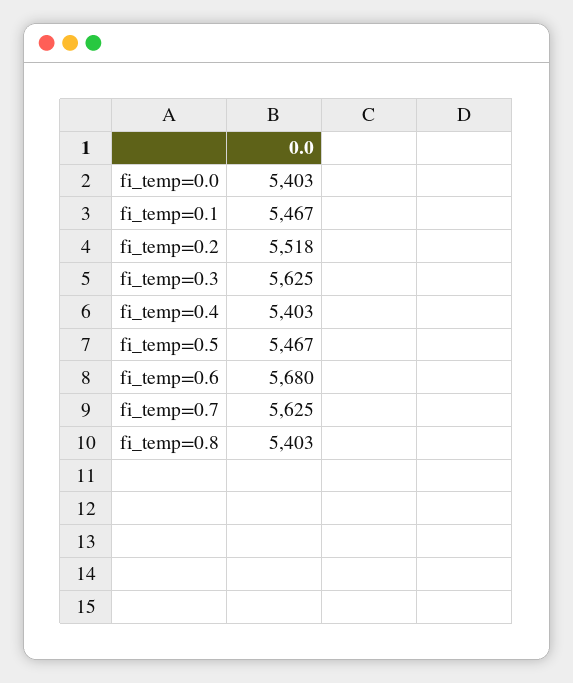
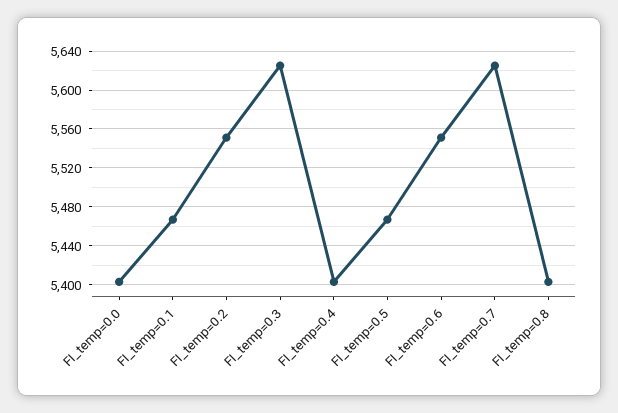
  {
    "fi_temp=0.0": 5403,
    "fi_temp=0.1": 5467,
-   "fi_temp=0.2": 5518,
+   "fi_temp=0.2": 5550,
    "fi_temp=0.3": 5625,
    "fi_temp=0.4": 5403,
    "fi_temp=0.5": 5467,
-   "fi_temp=0.6": 5680,
+   "fi_temp=0.6": 5550,
    "fi_temp=0.7": 5625,
    "fi_temp=0.8": 5403
  }

